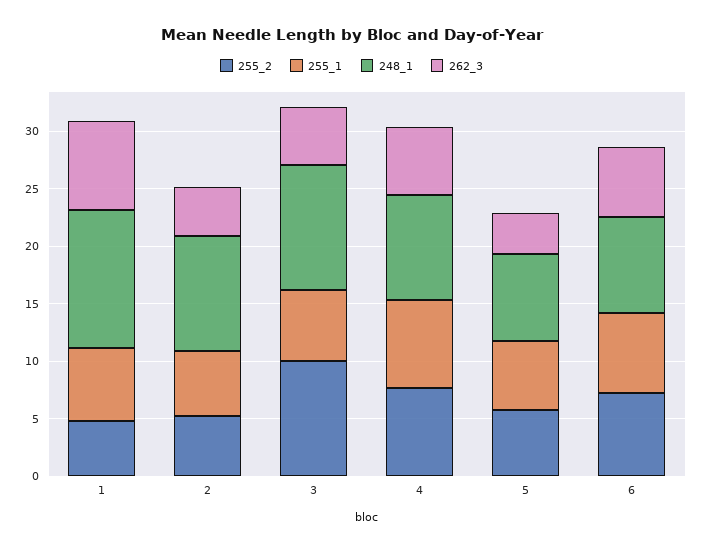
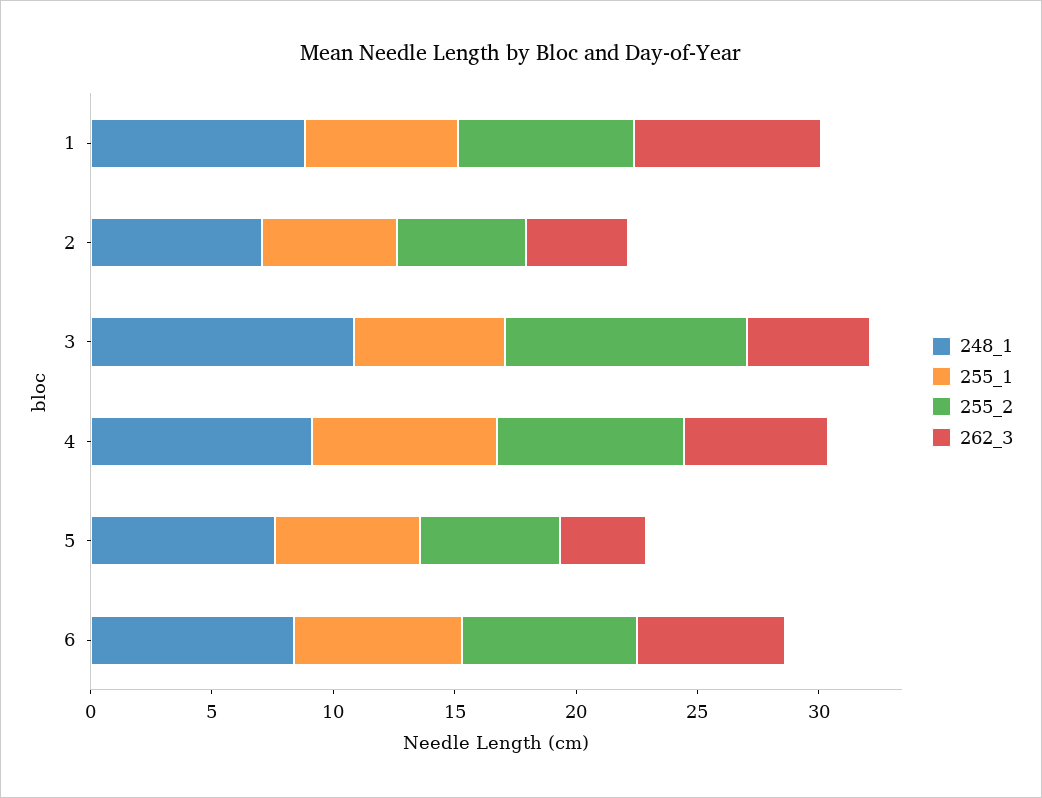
  {
    "255_2": {
-     "1": 5,
+     "1": 7,
      "2": 5,
      "3": 10,
      "4": 8,
      "5": 6,
      "6": 7
    },
    "255_1": {
      "1": 6,
      "2": 6,
      "3": 6,
      "4": 8,
      "5": 6,
      "6": 7
    },
    "248_1": {
-     "1": 12,
+     "1": 9,
-     "2": 10,
+     "2": 7,
      "3": 11,
      "4": 9,
      "5": 8,
      "6": 8
    },
    "262_3": {
      "1": 8,
      "2": 4,
      "3": 5,
      "4": 6,
      "5": 4,
      "6": 6
    }
  }

